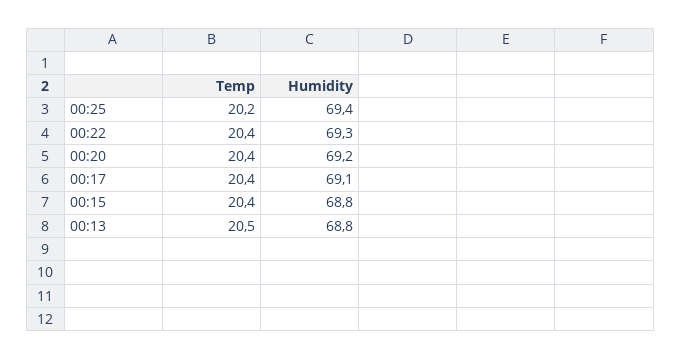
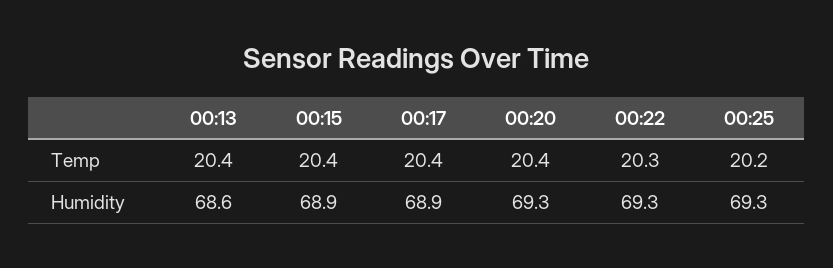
  {
    "Temp": {
      "00:25": 20.2,
-     "00:22": 20.4,
+     "00:22": 20.3,
      "00:20": 20.4,
      "00:17": 20.4,
      "00:15": 20.4,
-     "00:13": 20.5
+     "00:13": 20.4
    },
    "Humidity": {
-     "00:25": 69.4,
+     "00:25": 69.3,
      "00:22": 69.3,
-     "00:20": 69.2,
+     "00:20": 69.3,
-     "00:17": 69.1,
+     "00:17": 68.9,
-     "00:15": 68.8,
+     "00:15": 68.9,
-     "00:13": 68.8
+     "00:13": 68.6
    }
  }

